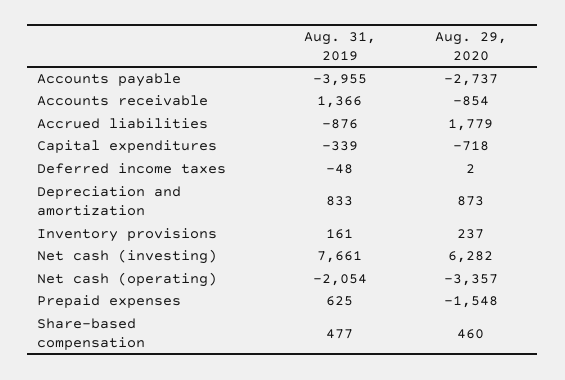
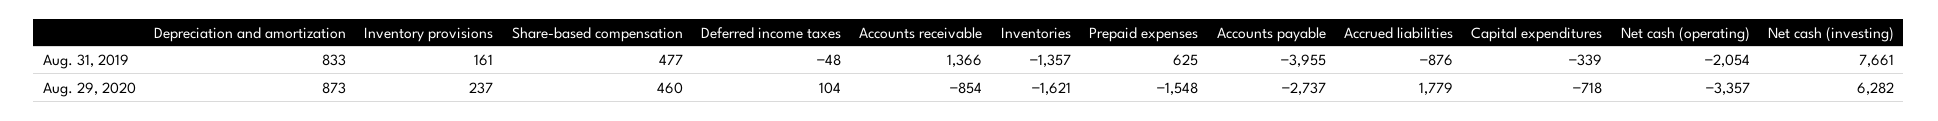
  {
    "Aug. 31, 2019": {
      "Accounts payable": -3955,
      "Accounts receivable": 1366,
      "Accrued liabilities": -876,
      "Capital expenditures": -339,
      "Deferred income taxes": -48,
      "Depreciation and amortization": 833,
      "Inventory provisions": 161,
      "Net cash (investing)": 7661,
      "Net cash (operating)": -2054,
      "Prepaid expenses": 625,
-     "Share-based compensation": 477
+     "Share-based compensation": 477,
+     "Inventories": -1357
    },
    "Aug. 29, 2020": {
      "Accounts payable": -2737,
      "Accounts receivable": -854,
      "Accrued liabilities": 1779,
      "Capital expenditures": -718,
-     "Deferred income taxes": 2,
+     "Deferred income taxes": 104,
      "Depreciation and amortization": 873,
      "Inventory provisions": 237,
      "Net cash (investing)": 6282,
      "Net cash (operating)": -3357,
      "Prepaid expenses": -1548,
-     "Share-based compensation": 460
+     "Share-based compensation": 460,
+     "Inventories": -1621
    }
  }

